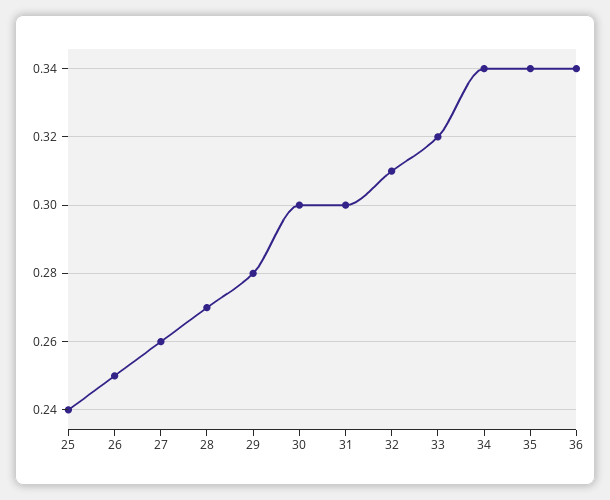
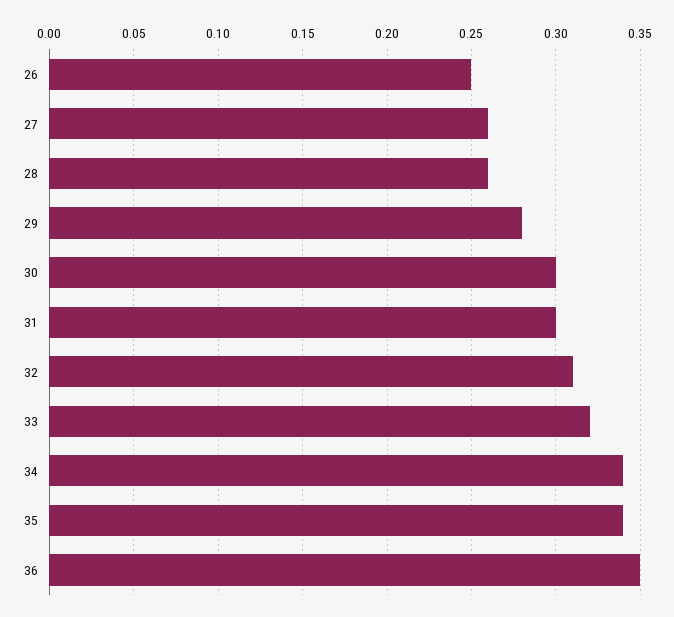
  {
-   "25": 0.24,
    "26": 0.25,
    "27": 0.26,
-   "28": 0.27,
+   "28": 0.26,
    "29": 0.28,
    "30": 0.3,
    "31": 0.3,
    "32": 0.31,
    "33": 0.32,
    "34": 0.34,
    "35": 0.34,
-   "36": 0.34
+   "36": 0.35
  }

